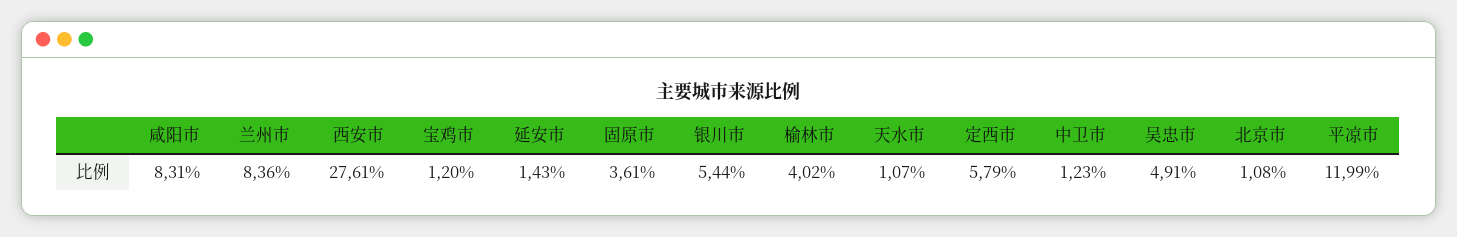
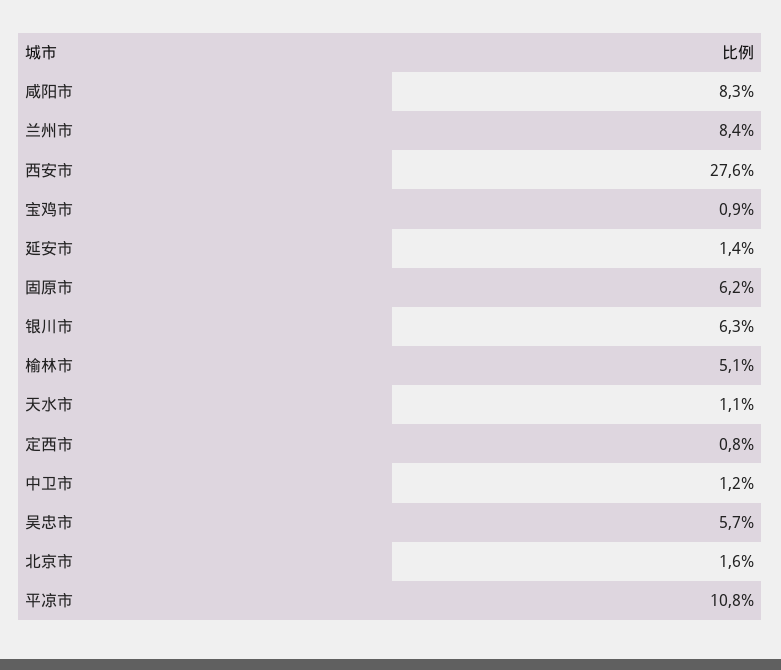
  {
    "咸阳市": 8.31,
    "兰州市": 8.36,
    "西安市": 27.61,
-   "宝鸡市": 1.2,
+   "宝鸡市": 0.9,
    "延安市": 1.43,
-   "固原市": 3.61,
+   "固原市": 6.2,
-   "银川市": 5.44,
+   "银川市": 6.3,
-   "榆林市": 4.02,
+   "榆林市": 5.1,
    "天水市": 1.07,
-   "定西市": 5.79,
+   "定西市": 0.8,
    "中卫市": 1.23,
-   "吴忠市": 4.91,
+   "吴忠市": 5.7,
-   "北京市": 1.08,
+   "北京市": 1.6,
-   "平凉市": 11.99
+   "平凉市": 10.8
  }

